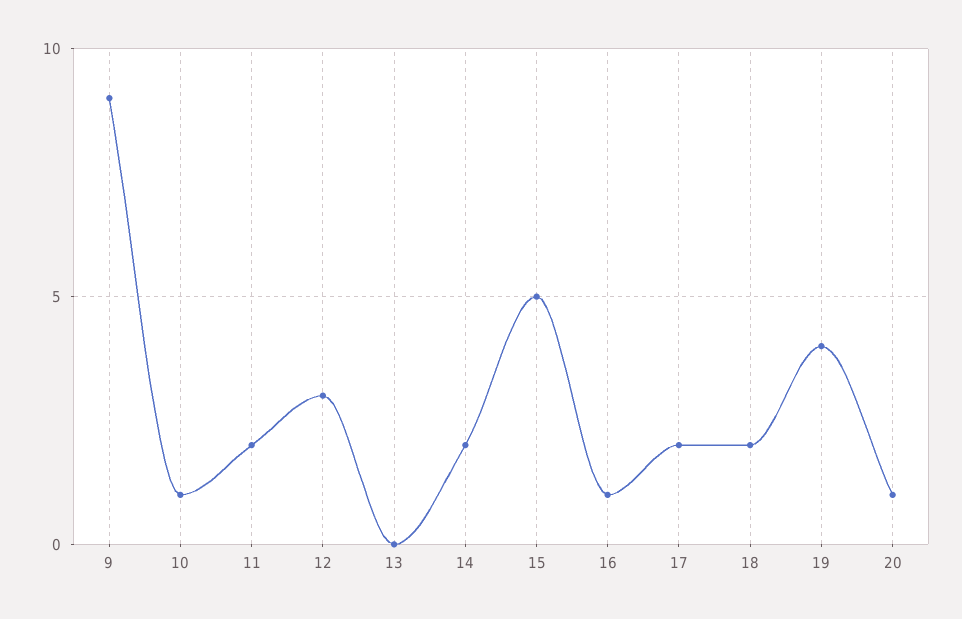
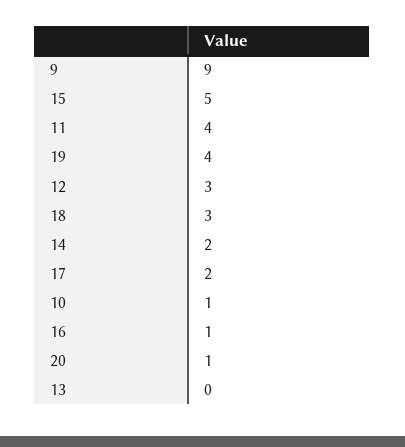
  {
    "9": 9,
    "10": 1,
-   "11": 2,
+   "11": 4,
    "12": 3,
    "13": 0,
    "14": 2,
    "15": 5,
    "16": 1,
    "17": 2,
-   "18": 2,
+   "18": 3,
    "19": 4,
    "20": 1
  }

